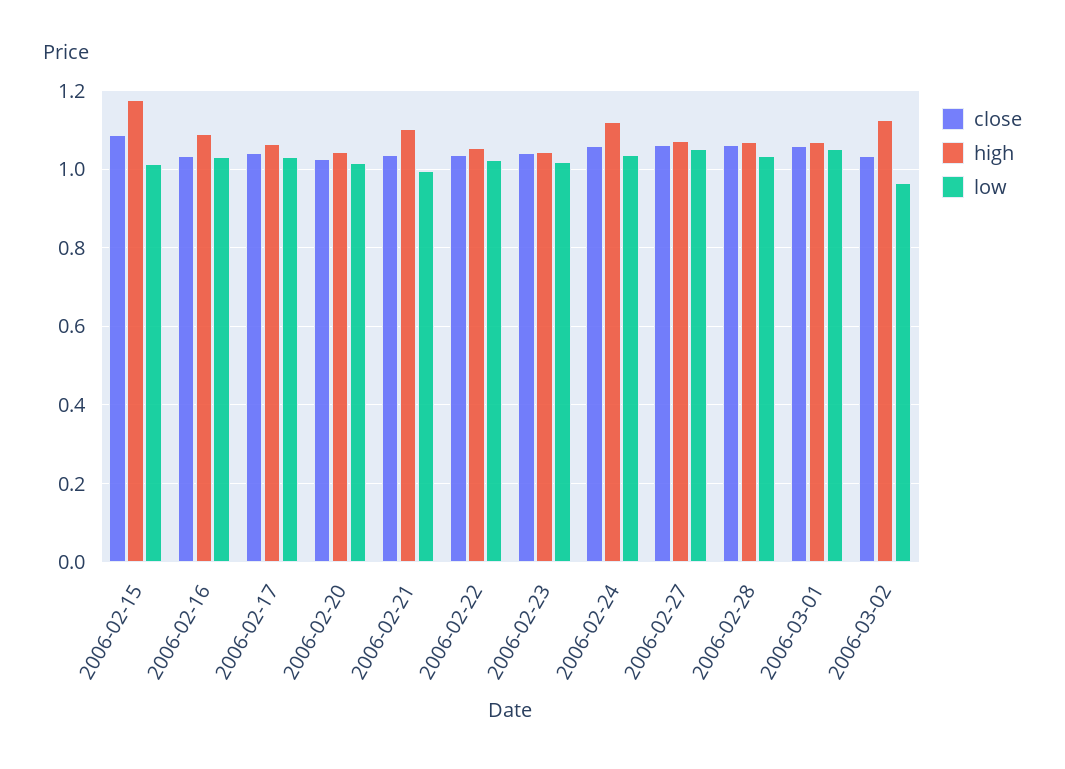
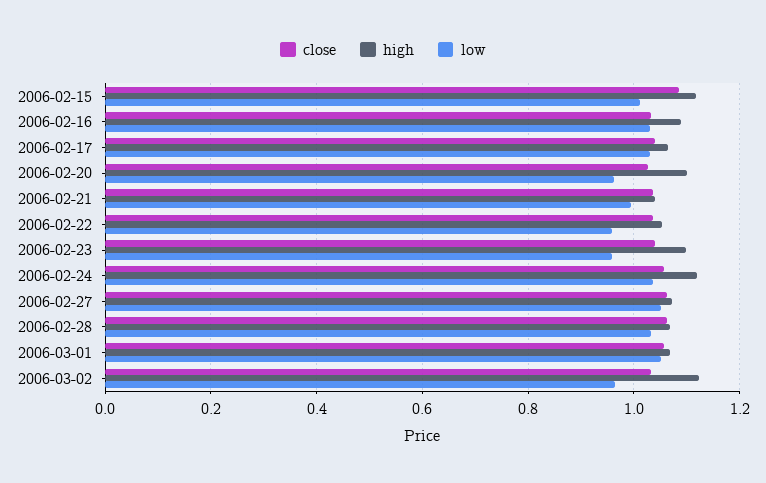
  {
    "close": {
      "2006-02-15": 1.08,
      "2006-02-16": 1.04,
      "2006-02-17": 1.04,
      "2006-02-20": 1.02,
      "2006-02-21": 1.04,
      "2006-02-22": 1.04,
      "2006-02-23": 1.04,
      "2006-02-24": 1.06,
      "2006-02-27": 1.06,
      "2006-02-28": 1.06,
      "2006-03-01": 1.06,
      "2006-03-02": 1.04
    },
    "high": {
-     "2006-02-15": 1.18,
+     "2006-02-15": 1.12,
      "2006-02-16": 1.1,
      "2006-02-17": 1.06,
-     "2006-02-20": 1.04,
+     "2006-02-20": 1.1,
-     "2006-02-21": 1.1,
+     "2006-02-21": 1.04,
      "2006-02-22": 1.06,
-     "2006-02-23": 1.04,
+     "2006-02-23": 1.1,
      "2006-02-24": 1.12,
      "2006-02-27": 1.08,
      "2006-02-28": 1.06,
      "2006-03-01": 1.06,
      "2006-03-02": 1.12
    },
    "low": {
      "2006-02-15": 1.02,
      "2006-02-16": 1.04,
      "2006-02-17": 1.04,
-     "2006-02-20": 1.02,
+     "2006-02-20": 0.96,
      "2006-02-21": 1,
-     "2006-02-22": 1.02,
+     "2006-02-22": 0.96,
-     "2006-02-23": 1.02,
+     "2006-02-23": 0.96,
      "2006-02-24": 1.04,
      "2006-02-27": 1.06,
      "2006-02-28": 1.04,
      "2006-03-01": 1.06,
      "2006-03-02": 0.96
    }
  }

